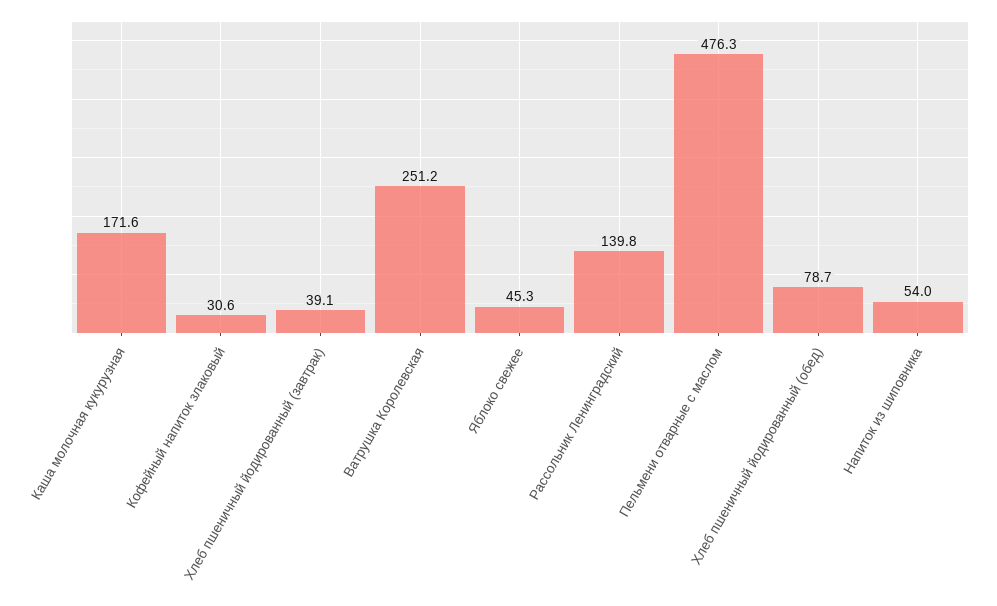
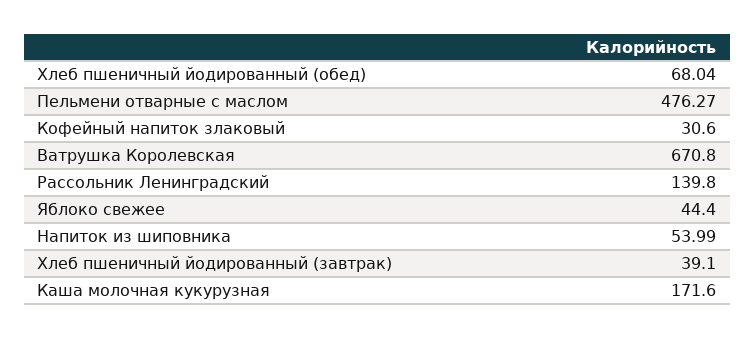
  {
    "Каша молочная кукурузная": 171.6,
    "Кофейный напиток злаковый": 30.6,
    "Хлеб пшеничный йодированный (завтрак)": 39.1,
-   "Ватрушка Королевская": 251.2,
+   "Ватрушка Королевская": 670.8,
-   "Яблоко свежее": 45.3,
+   "Яблоко свежее": 44.4,
    "Рассольник Ленинградский": 139.8,
    "Пельмени отварные с маслом": 476.27,
-   "Хлеб пшеничный йодированный (обед)": 78.7,
+   "Хлеб пшеничный йодированный (обед)": 68.04,
    "Напиток из шиповника": 53.99
  }

